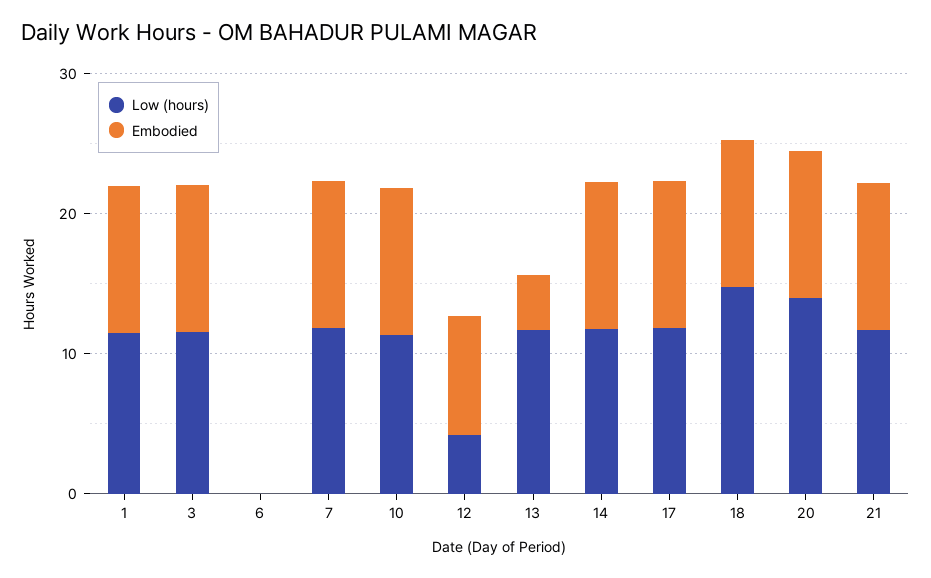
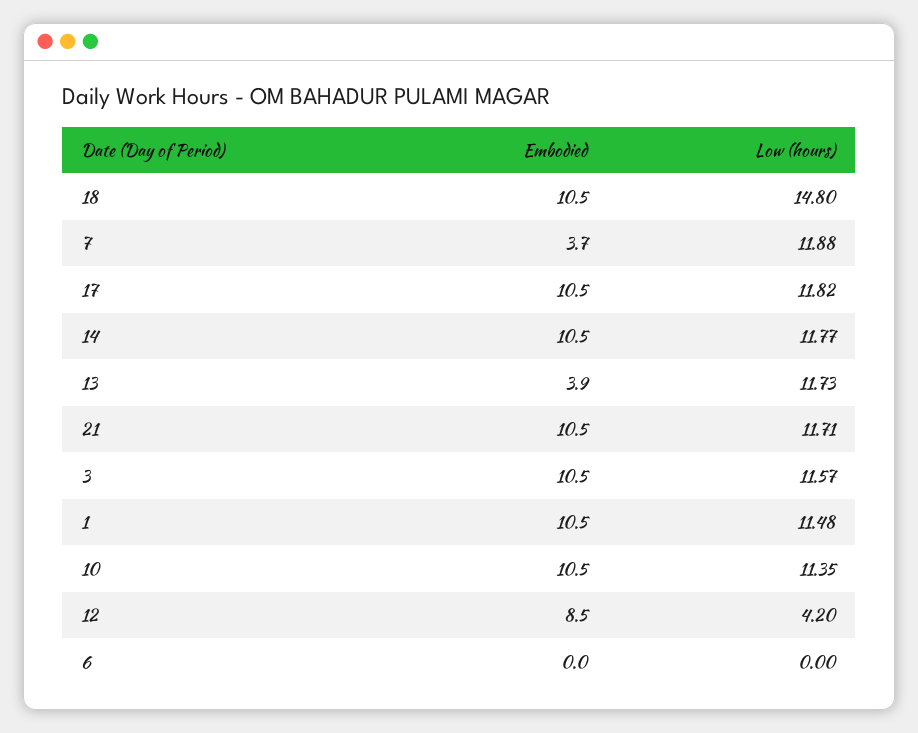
  {
    "Low (hours)": {
      "1": 11.48,
      "3": 11.57,
      "6": 0,
      "7": 11.88,
      "10": 11.35,
      "12": 4.2,
      "13": 11.73,
      "14": 11.77,
      "17": 11.82,
      "18": 14.8,
-     "20": 14,
      "21": 11.71
    },
    "Embodied": {
      "1": 10.5,
      "3": 10.5,
      "6": 0,
-     "7": 10,
+     "7": 3.7,
      "10": 10.5,
      "12": 8.5,
      "13": 3.9,
      "14": 10.5,
      "17": 10.5,
      "18": 10.5,
-     "20": 10,
      "21": 10.5
    }
  }

